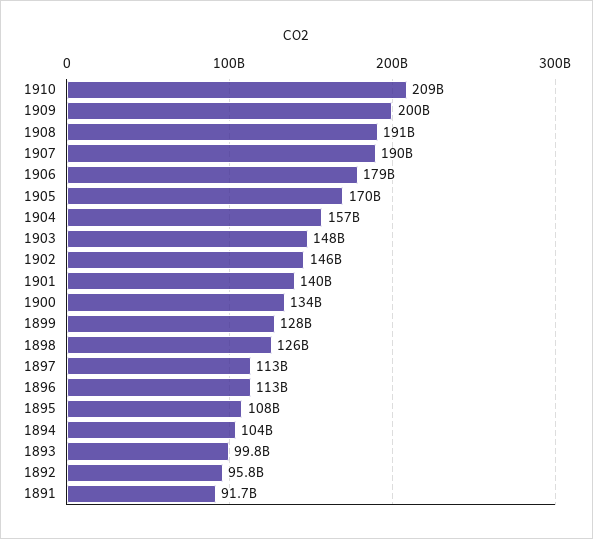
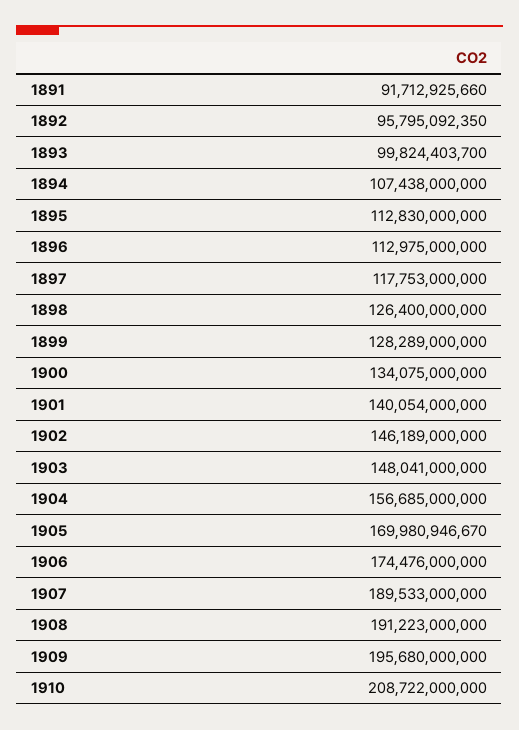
  {
    "1910": 208722000000,
-   "1909": 200000000000,
+   "1909": 195680000000,
    "1908": 191223000000,
    "1907": 189533000000,
-   "1906": 179000000000,
+   "1906": 174476000000,
    "1905": 169980946670,
    "1904": 156685000000,
    "1903": 148041000000,
    "1902": 146189000000,
    "1901": 140054000000,
    "1900": 134075000000,
    "1899": 128289000000,
    "1898": 126400000000,
-   "1897": 113000000000,
+   "1897": 117753000000,
    "1896": 112975000000,
-   "1895": 108000000000,
+   "1895": 112830000000,
-   "1894": 104000000000,
+   "1894": 107438000000,
    "1893": 99824403700,
    "1892": 95795092350,
    "1891": 91712925660
  }

